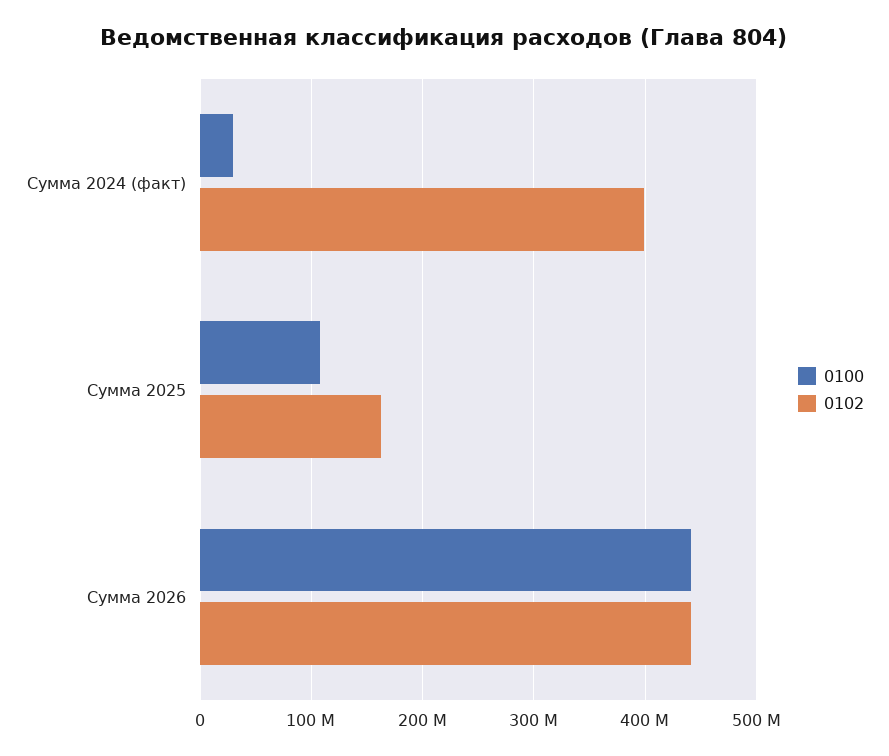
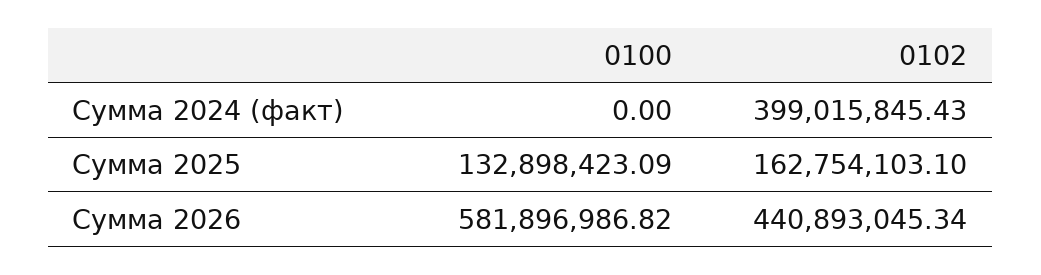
  {
    "0100": {
-     "Сумма 2024 (факт)": 30000000,
+     "Сумма 2024 (факт)": 0,
-     "Сумма 2025": 110000000,
+     "Сумма 2025": 132898423.09,
-     "Сумма 2026": 440000000
+     "Сумма 2026": 581896986.82
    },
    "0102": {
      "Сумма 2024 (факт)": 399015845.43,
      "Сумма 2025": 162754103.1,
      "Сумма 2026": 440893045.34
    }
  }

